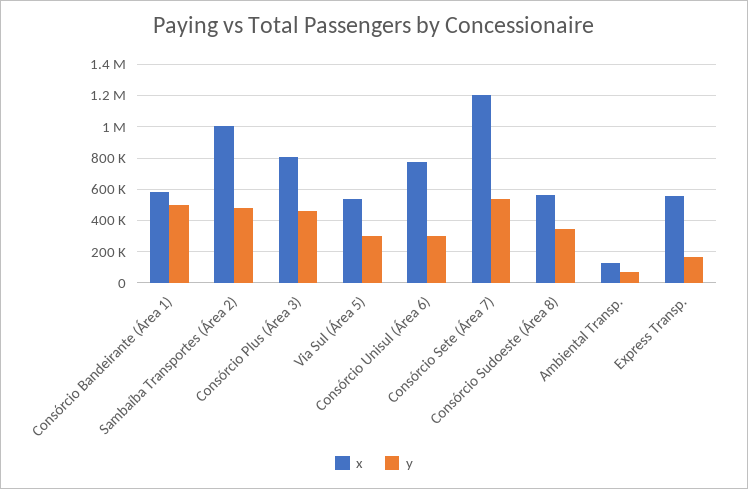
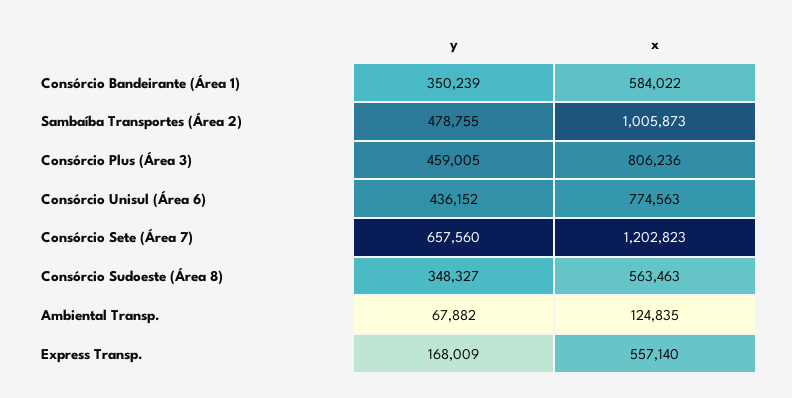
  {
    "x": {
      "Consórcio Bandeirante (Área 1)": 584022,
      "Sambaíba Transportes (Área 2)": 1005873,
      "Consórcio Plus (Área 3)": 806236,
-     "Via Sul (Área 5)": 550000,
      "Consórcio Unisul (Área 6)": 774563,
      "Consórcio Sete (Área 7)": 1202823,
      "Consórcio Sudoeste (Área 8)": 563463,
      "Ambiental Transp.": 124835,
      "Express Transp.": 557140
    },
    "y": {
-     "Consórcio Bandeirante (Área 1)": 500000,
+     "Consórcio Bandeirante (Área 1)": 350239,
      "Sambaíba Transportes (Área 2)": 478755,
      "Consórcio Plus (Área 3)": 459005,
-     "Via Sul (Área 5)": 300000,
-     "Consórcio Unisul (Área 6)": 300000,
+     "Consórcio Unisul (Área 6)": 436152,
-     "Consórcio Sete (Área 7)": 550000,
+     "Consórcio Sete (Área 7)": 657560,
      "Consórcio Sudoeste (Área 8)": 348327,
      "Ambiental Transp.": 67882,
      "Express Transp.": 168009
    }
  }

